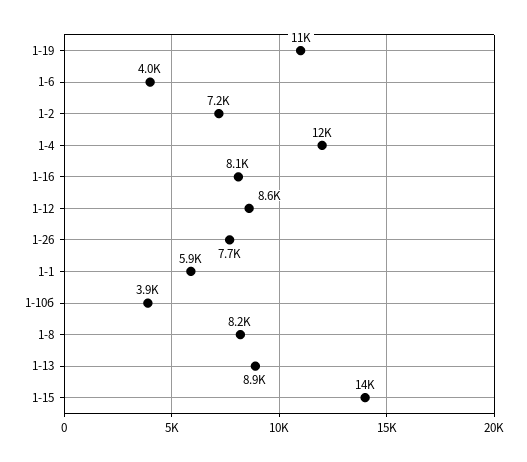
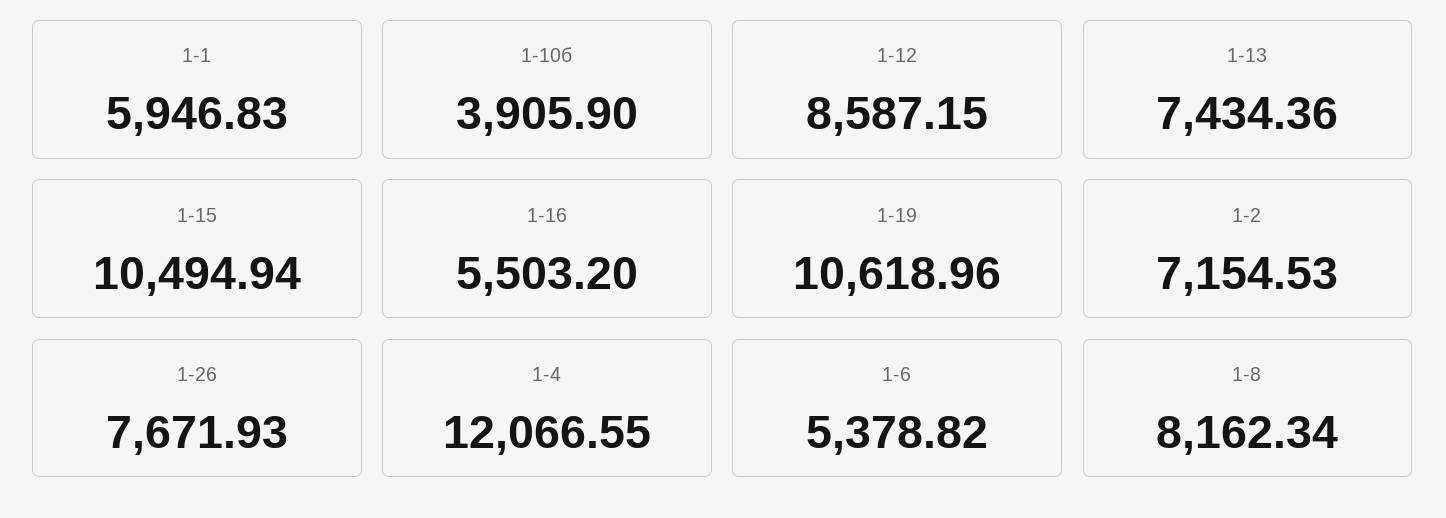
  {
    "1-19": 10618.96,
-   "1-6": 4000,
+   "1-6": 5378.82,
    "1-2": 7154.53,
    "1-4": 12066.55,
-   "1-16": 8100,
+   "1-16": 5503.2,
    "1-12": 8587.15,
    "1-26": 7671.93,
    "1-1": 5946.83,
    "1-10б": 3905.9,
    "1-8": 8162.34,
-   "1-13": 8900,
+   "1-13": 7434.36,
-   "1-15": 14000
+   "1-15": 10494.94
  }

